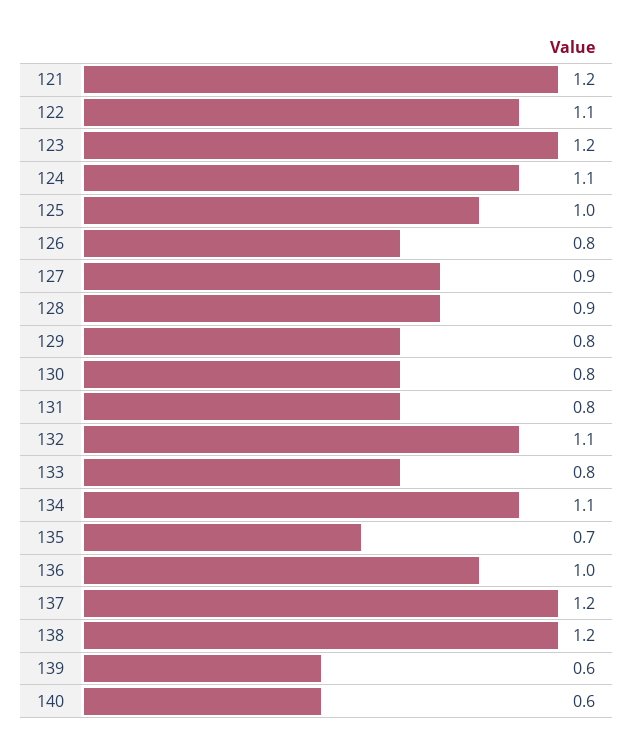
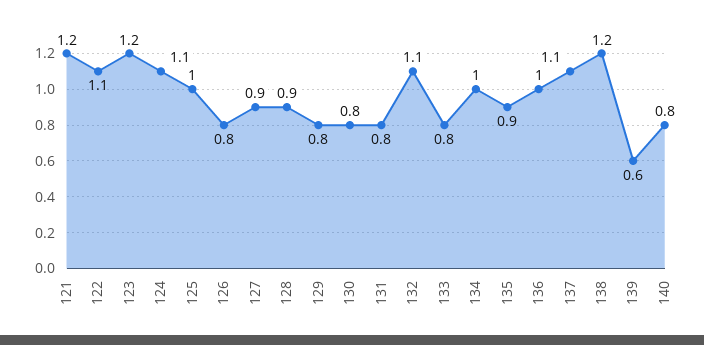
  {
    "121": 1.2,
    "122": 1.1,
    "123": 1.2,
    "124": 1.1,
    "125": 1,
    "126": 0.8,
    "127": 0.9,
    "128": 0.9,
    "129": 0.8,
    "130": 0.8,
    "131": 0.8,
    "132": 1.1,
    "133": 0.8,
-   "134": 1.1,
+   "134": 1,
-   "135": 0.7,
+   "135": 0.9,
    "136": 1,
-   "137": 1.2,
+   "137": 1.1,
    "138": 1.2,
    "139": 0.6,
-   "140": 0.6
+   "140": 0.8
  }

